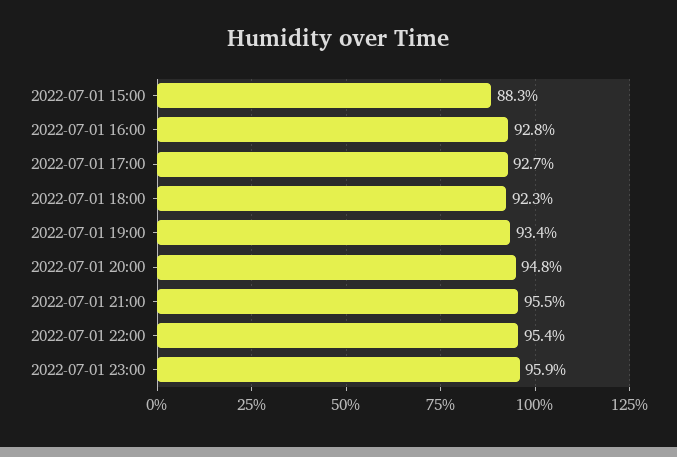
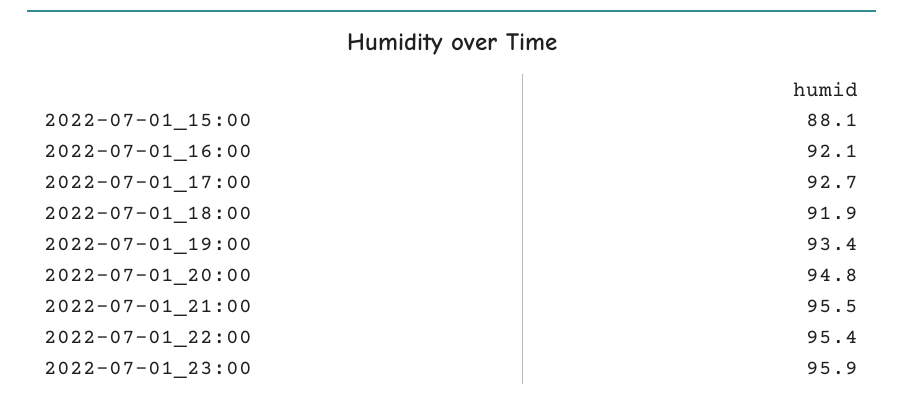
  {
-   "2022-07-01 15:00": 88.3,
+   "2022-07-01 15:00": 88.1,
-   "2022-07-01 16:00": 92.8,
+   "2022-07-01 16:00": 92.1,
    "2022-07-01 17:00": 92.7,
-   "2022-07-01 18:00": 92.3,
+   "2022-07-01 18:00": 91.9,
    "2022-07-01 19:00": 93.4,
    "2022-07-01 20:00": 94.8,
    "2022-07-01 21:00": 95.5,
    "2022-07-01 22:00": 95.4,
    "2022-07-01 23:00": 95.9
  }

